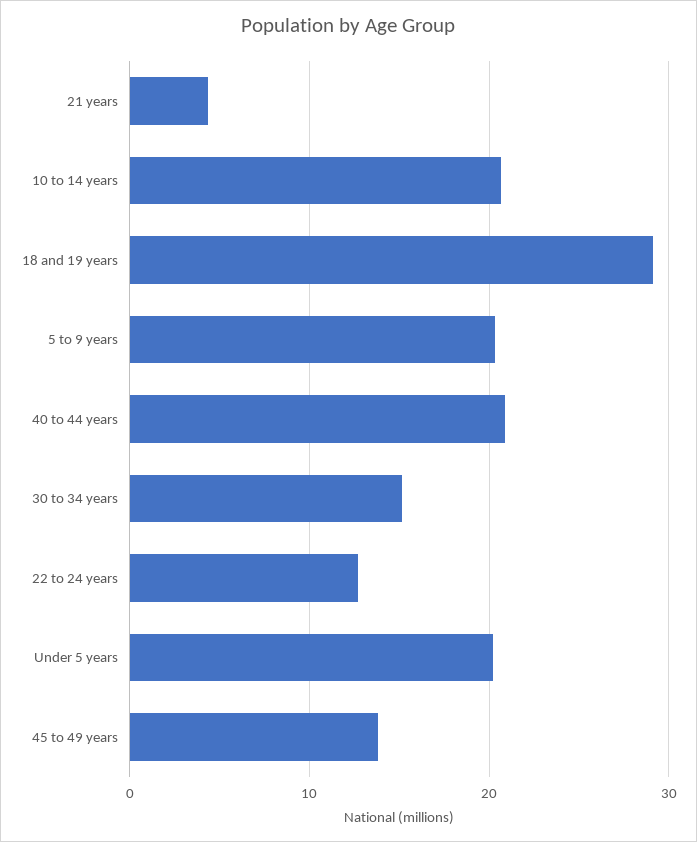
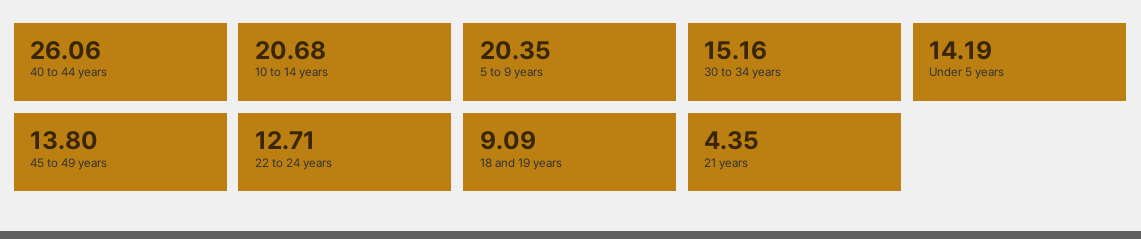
  {
    "21 years": 4.35,
    "10 to 14 years": 20.68,
-   "18 and 19 years": 29,
+   "18 and 19 years": 9.09,
    "5 to 9 years": 20.35,
-   "40 to 44 years": 21,
+   "40 to 44 years": 26.06,
    "30 to 34 years": 15.16,
    "22 to 24 years": 12.71,
-   "Under 5 years": 20,
+   "Under 5 years": 14.19,
    "45 to 49 years": 13.8
  }

